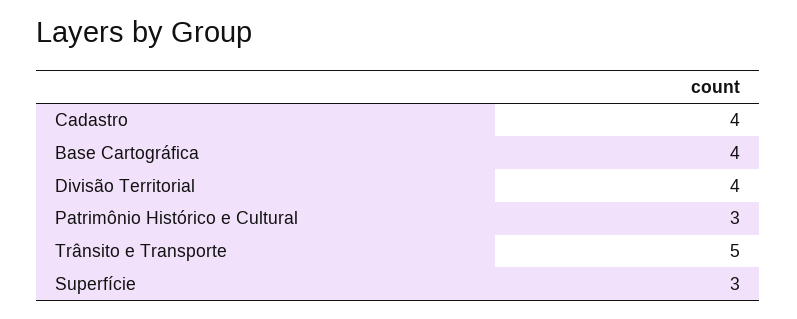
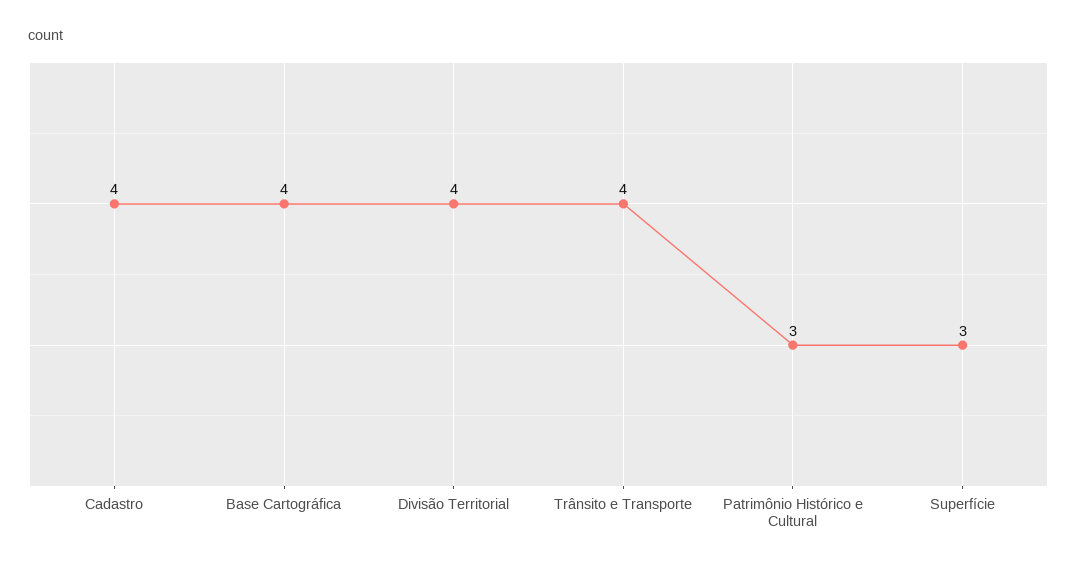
  {
    "Cadastro": 4,
    "Base Cartográfica": 4,
    "Divisão Territorial": 4,
    "Patrimônio Histórico e Cultural": 3,
-   "Trânsito e Transporte": 5,
+   "Trânsito e Transporte": 4,
    "Superfície": 3
  }

